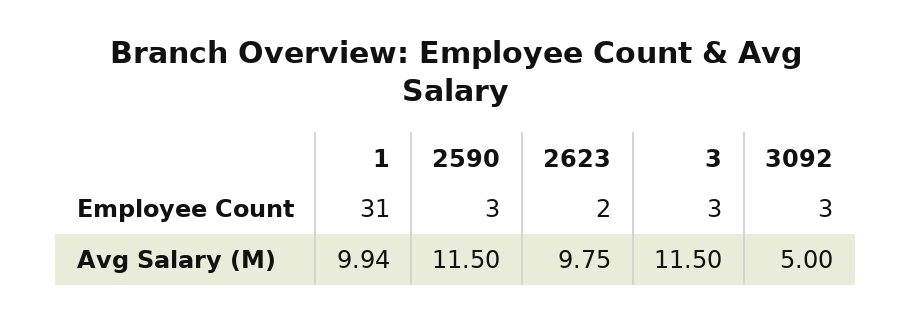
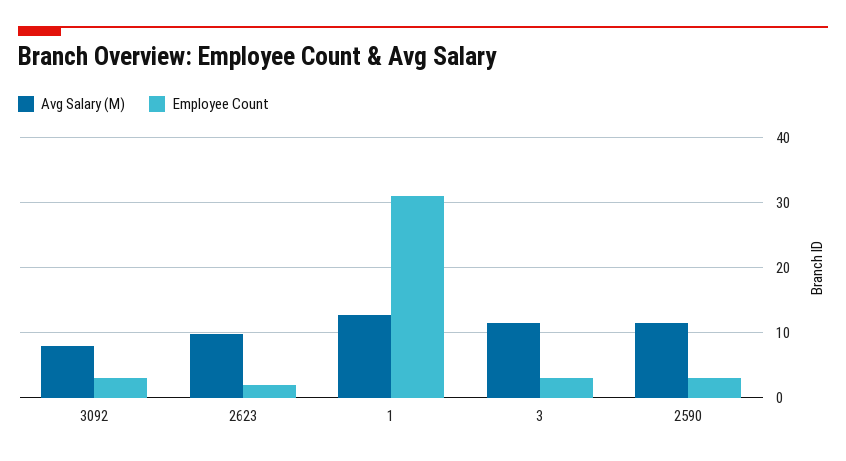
  {
    "Employee Count": {
      "1": 31,
      "2590": 3,
      "2623": 2,
      "3": 3,
      "3092": 3
    },
    "Avg Salary (M)": {
-     "1": 9.94,
+     "1": 13,
      "2590": 11.5,
      "2623": 9.75,
      "3": 11.5,
-     "3092": 5
+     "3092": 8
    }
  }

